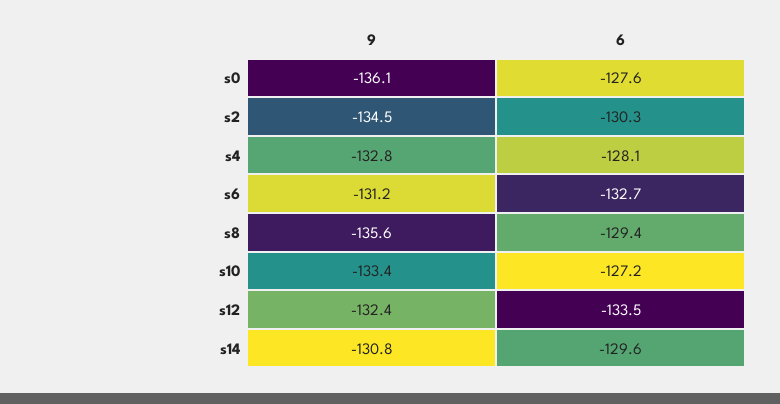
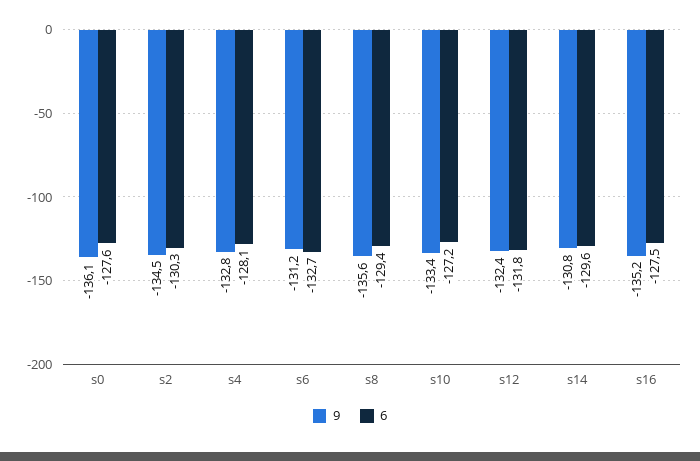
  {
    "9": {
      "s0": -136.1,
      "s2": -134.5,
      "s4": -132.8,
      "s6": -131.2,
      "s8": -135.6,
      "s10": -133.4,
      "s12": -132.4,
-     "s14": -130.8
+     "s14": -130.8,
+     "s16": -135.2
    },
    "6": {
      "s0": -127.6,
      "s2": -130.3,
      "s4": -128.1,
      "s6": -132.7,
      "s8": -129.4,
      "s10": -127.2,
-     "s12": -133.5,
+     "s12": -131.8,
-     "s14": -129.6
+     "s14": -129.6,
+     "s16": -127.5
    }
  }

